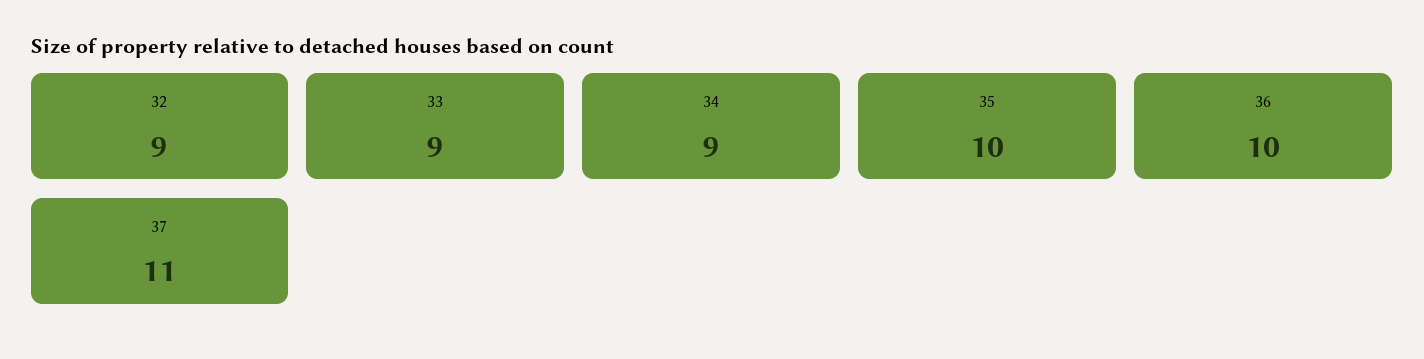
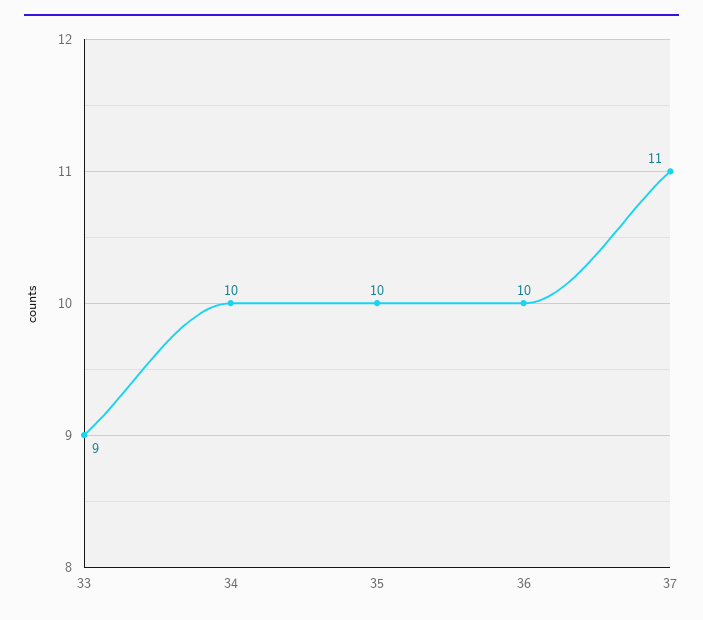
  {
-   "32": 9,
    "33": 9,
-   "34": 9,
+   "34": 10,
    "35": 10,
    "36": 10,
    "37": 11
  }

